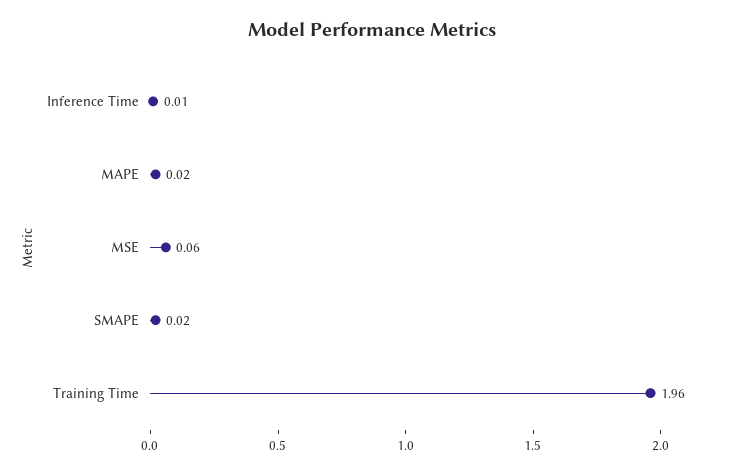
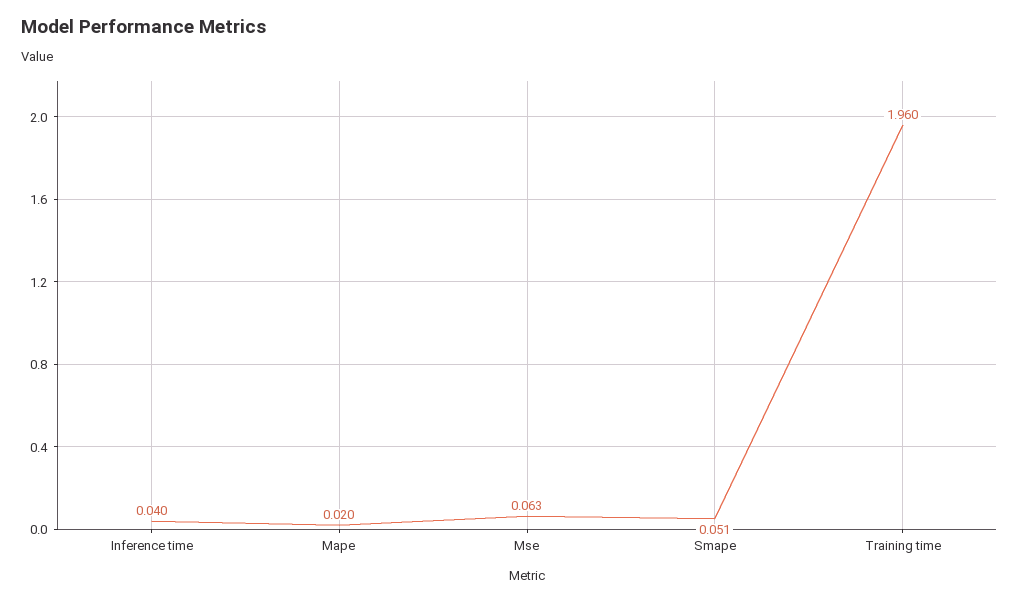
  {
-   "Inference Time": 0.01,
+   "Inference Time": 0.04,
    "MAPE": 0.02,
    "MSE": 0.063,
-   "SMAPE": 0.02,
+   "SMAPE": 0.051,
    "Training Time": 1.96
  }

